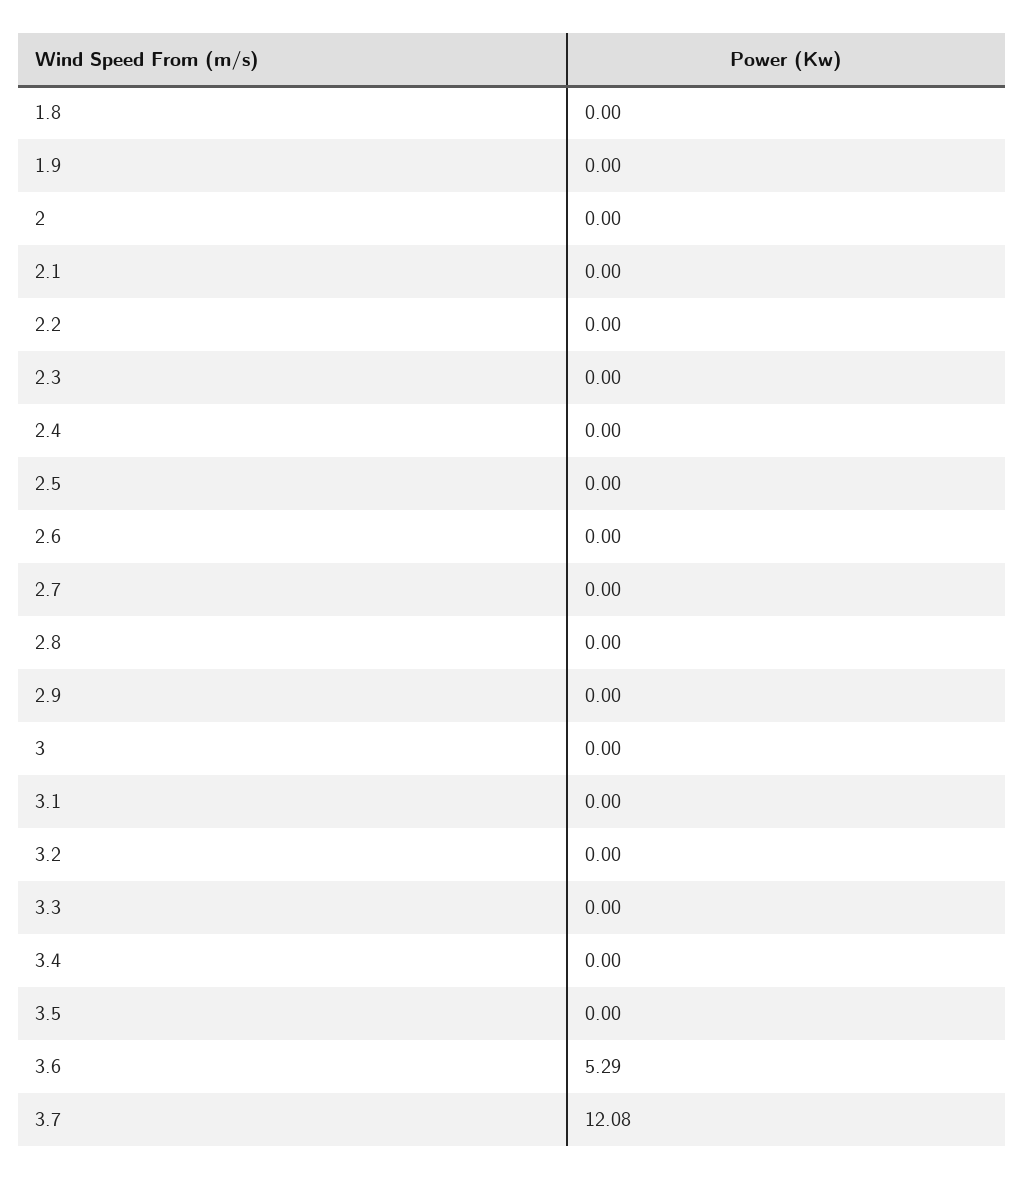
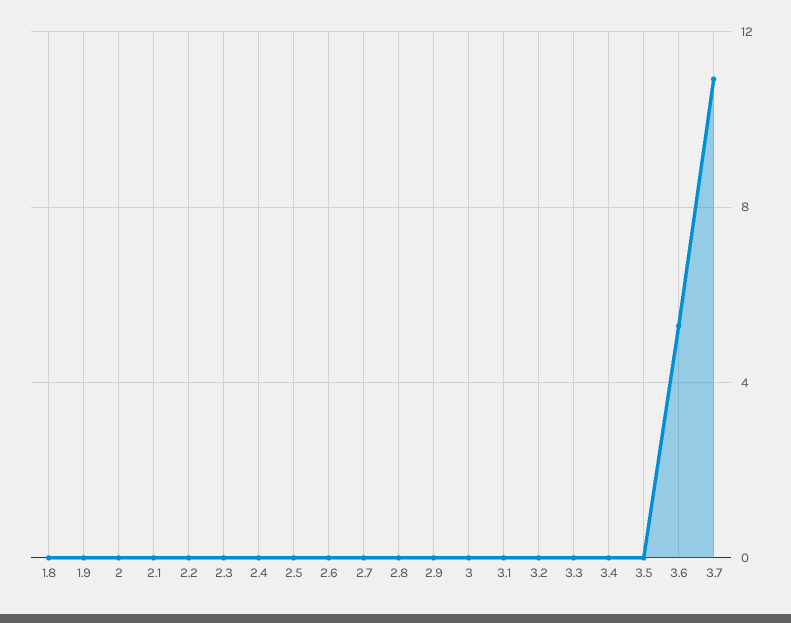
  {
    "1.8": 0,
    "1.9": 0,
    "2": 0,
    "2.1": 0,
    "2.2": 0,
    "2.3": 0,
    "2.4": 0,
    "2.5": 0,
    "2.6": 0,
    "2.7": 0,
    "2.8": 0,
    "2.9": 0,
    "3": 0,
    "3.1": 0,
    "3.2": 0,
    "3.3": 0,
    "3.4": 0,
    "3.5": 0,
    "3.6": 5.29,
-   "3.7": 12.08
+   "3.7": 11
  }

